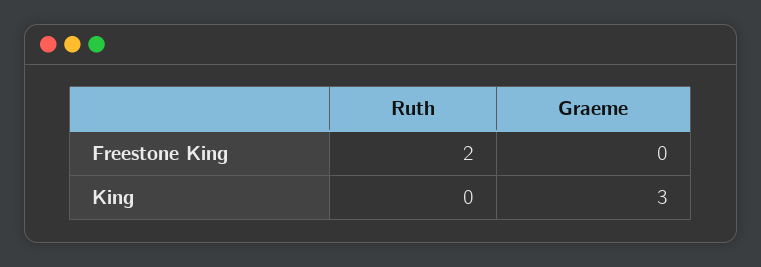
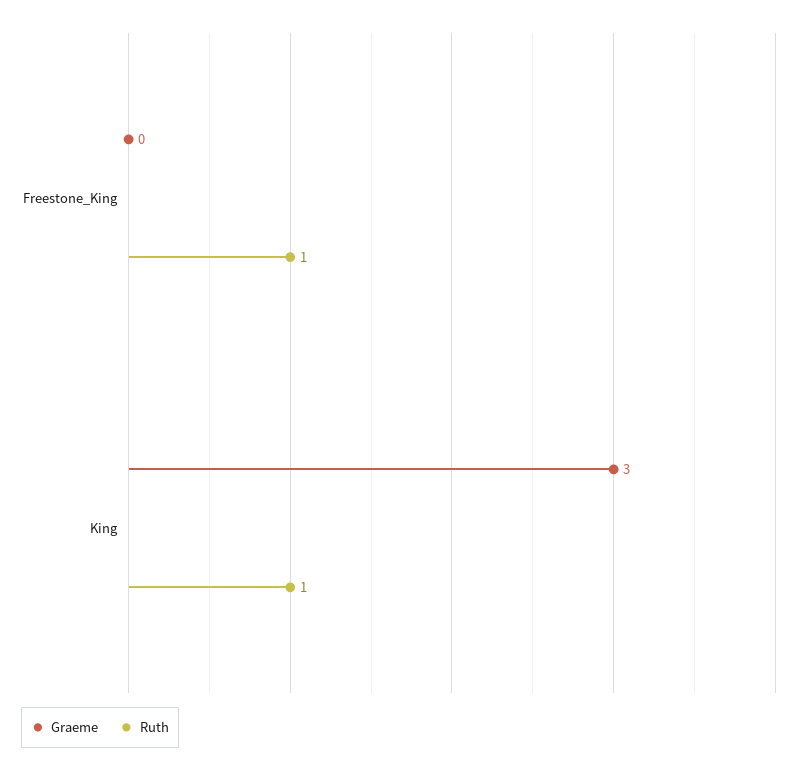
  {
    "Ruth": {
-     "Freestone King": 2,
+     "Freestone King": 1,
-     "King": 0
+     "King": 1
    },
    "Graeme": {
      "Freestone King": 0,
      "King": 3
    }
  }

